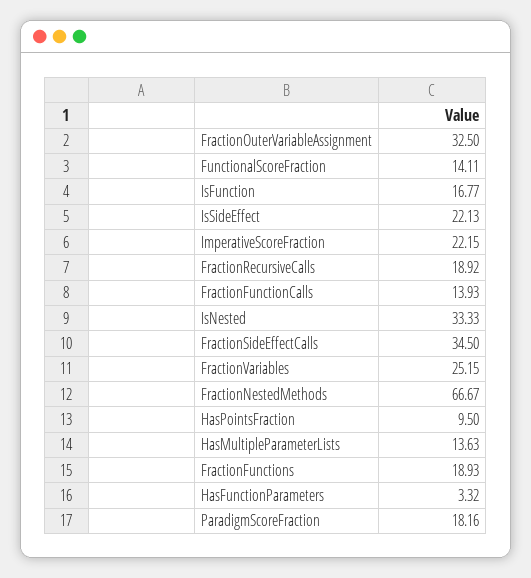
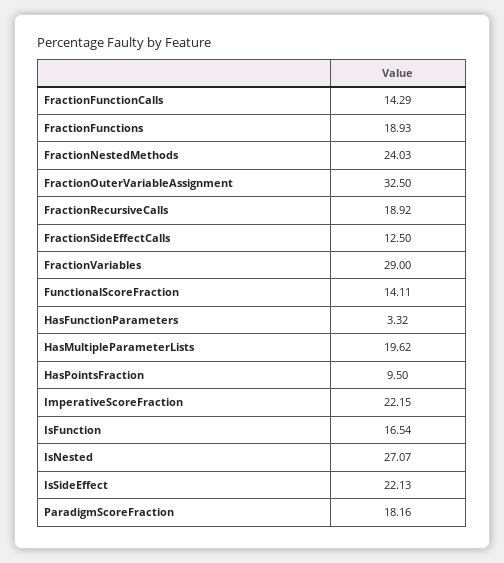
  {
    "FractionOuterVariableAssignment": 32.5,
    "FunctionalScoreFraction": 14.11,
-   "IsFunction": 16.77,
+   "IsFunction": 16.54,
    "IsSideEffect": 22.13,
    "ImperativeScoreFraction": 22.15,
    "FractionRecursiveCalls": 18.92,
-   "FractionFunctionCalls": 13.93,
+   "FractionFunctionCalls": 14.29,
-   "IsNested": 33.33,
+   "IsNested": 27.07,
-   "FractionSideEffectCalls": 34.5,
+   "FractionSideEffectCalls": 12.5,
-   "FractionVariables": 25.15,
+   "FractionVariables": 29,
-   "FractionNestedMethods": 66.67,
+   "FractionNestedMethods": 24.03,
    "HasPointsFraction": 9.5,
-   "HasMultipleParameterLists": 13.63,
+   "HasMultipleParameterLists": 19.62,
    "FractionFunctions": 18.93,
    "HasFunctionParameters": 3.32,
    "ParadigmScoreFraction": 18.16
  }

